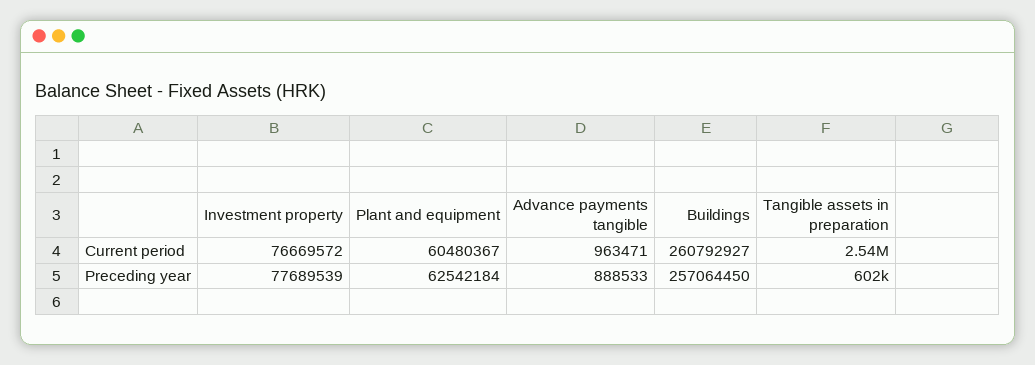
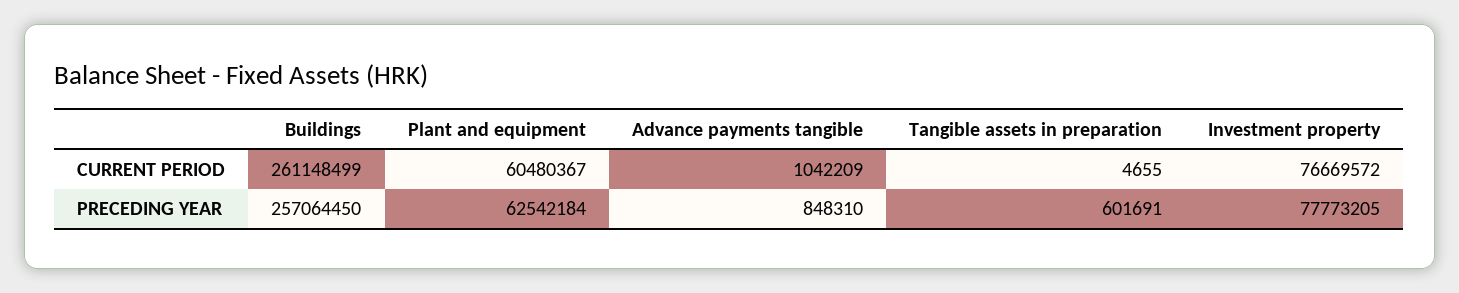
  {
    "Investment property": {
      "Current period": 76669572,
-     "Preceding year": 77689539
+     "Preceding year": 77773205
    },
    "Plant and equipment": {
      "Current period": 60480367,
      "Preceding year": 62542184
    },
    "Advance payments tangible": {
-     "Current period": 963471,
+     "Current period": 1042209,
-     "Preceding year": 888533
+     "Preceding year": 848310
    },
    "Buildings": {
-     "Current period": 260792927,
+     "Current period": 261148499,
      "Preceding year": 257064450
    },
    "Tangible assets in preparation": {
-     "Current period": 2540000,
+     "Current period": 4655,
      "Preceding year": 601691
    }
  }

